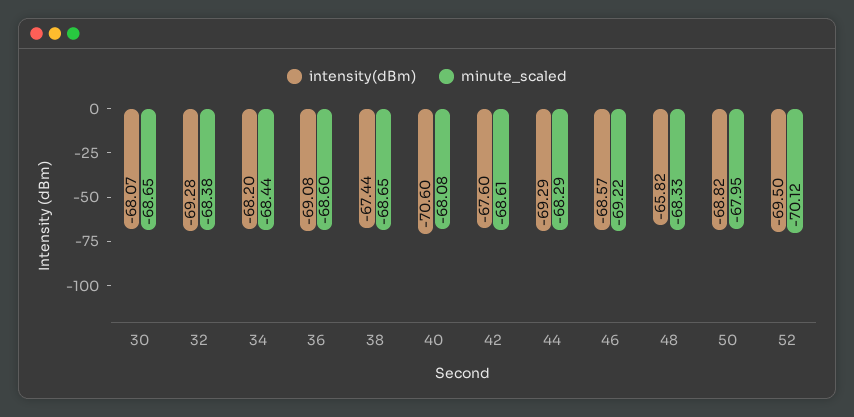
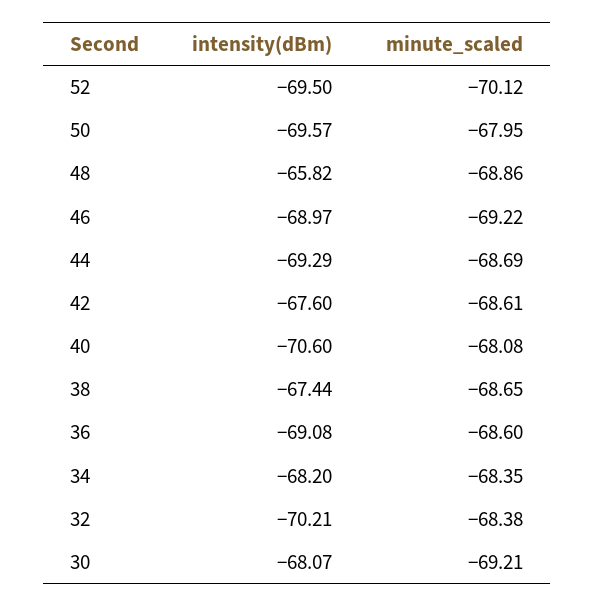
  {
    "intensity(dBm)": {
      "30": -68.07,
-     "32": -69.28,
+     "32": -70.21,
      "34": -68.2,
      "36": -69.08,
      "38": -67.44,
      "40": -70.6,
      "42": -67.6,
      "44": -69.29,
-     "46": -68.57,
+     "46": -68.97,
      "48": -65.82,
-     "50": -68.82,
+     "50": -69.57,
      "52": -69.5
    },
    "minute_scaled": {
-     "30": -68.65,
+     "30": -69.21,
      "32": -68.38,
-     "34": -68.44,
+     "34": -68.35,
      "36": -68.6,
      "38": -68.65,
      "40": -68.08,
      "42": -68.61,
-     "44": -68.29,
+     "44": -68.69,
      "46": -69.22,
-     "48": -68.33,
+     "48": -68.86,
      "50": -67.95,
      "52": -70.12
    }
  }

